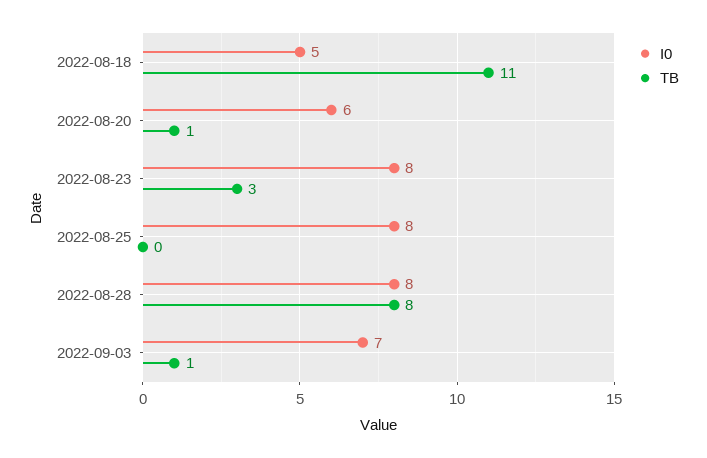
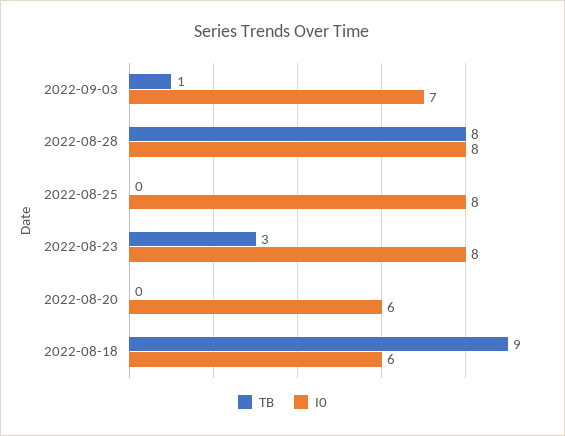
  {
    "I0": {
-     "2022-08-18": 5,
+     "2022-08-18": 6,
      "2022-08-20": 6,
      "2022-08-23": 8,
      "2022-08-25": 8,
      "2022-08-28": 8,
      "2022-09-03": 7
    },
    "TB": {
-     "2022-08-18": 11,
+     "2022-08-18": 9,
-     "2022-08-20": 1,
+     "2022-08-20": 0,
      "2022-08-23": 3,
      "2022-08-25": 0,
      "2022-08-28": 8,
      "2022-09-03": 1
    }
  }

